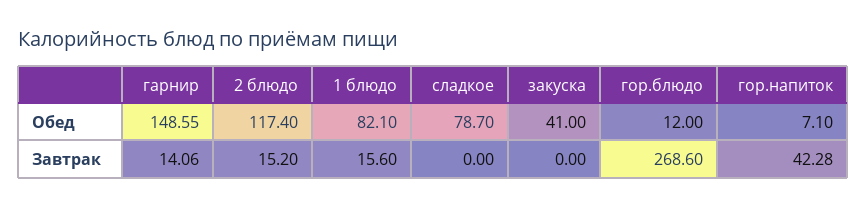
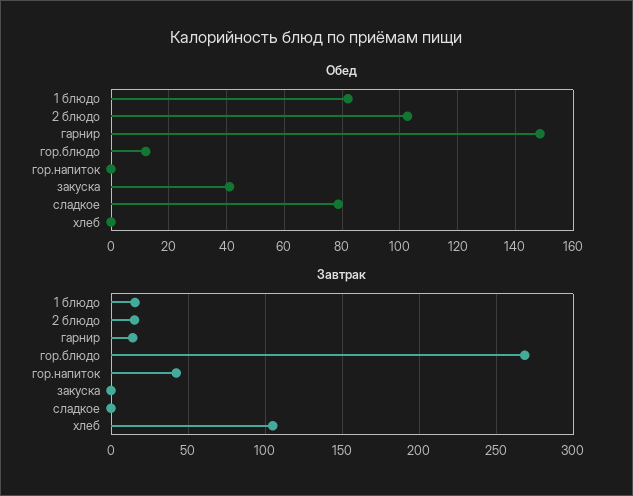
  {
    "Обед": {
      "гарнир": 148.55,
-     "2 блюдо": 117.4,
+     "2 блюдо": 102.5,
      "1 блюдо": 82.1,
      "сладкое": 78.7,
      "закуска": 41,
      "гор.блюдо": 12,
-     "гор.напиток": 7.1
+     "гор.напиток": 0,
+     "хлеб": 0
    },
    "Завтрак": {
      "гарнир": 14.06,
      "2 блюдо": 15.2,
      "1 блюдо": 15.6,
      "сладкое": 0,
      "закуска": 0,
      "гор.блюдо": 268.6,
-     "гор.напиток": 42.28
+     "гор.напиток": 42.28,
+     "хлеб": 105
    }
  }

